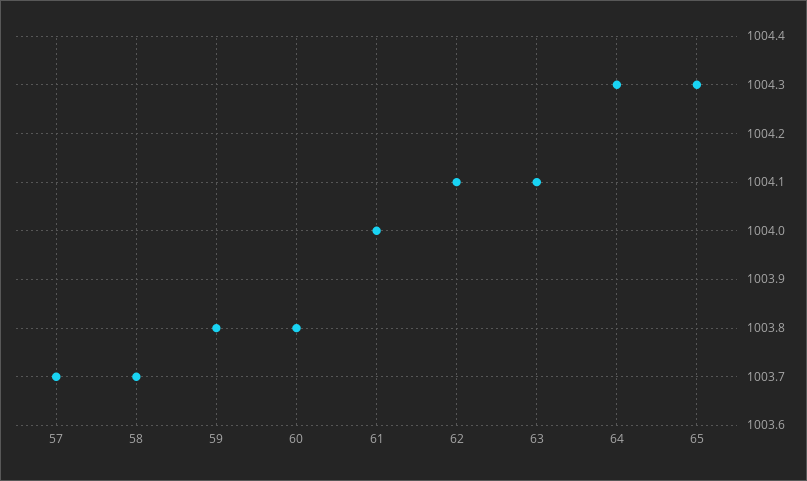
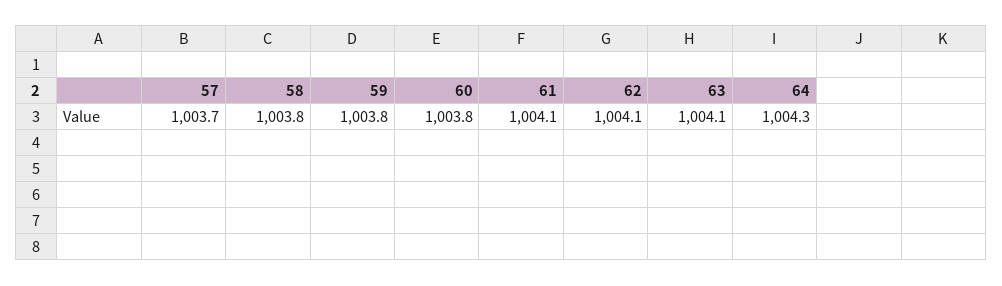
  {
    "57": 1003.7,
-   "58": 1003.7,
+   "58": 1003.8,
    "59": 1003.8,
    "60": 1003.8,
-   "61": 1004,
+   "61": 1004.1,
    "62": 1004.1,
    "63": 1004.1,
-   "64": 1004.3,
+   "64": 1004.3
-   "65": 1004.3
  }

